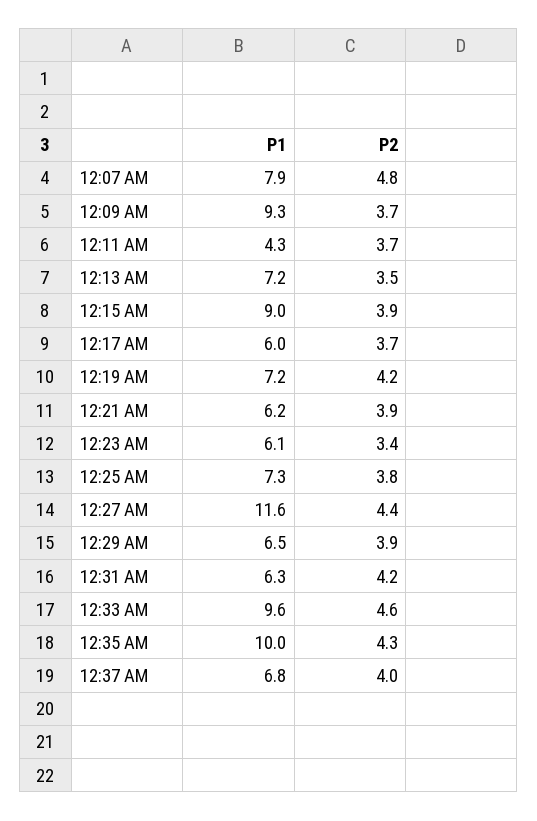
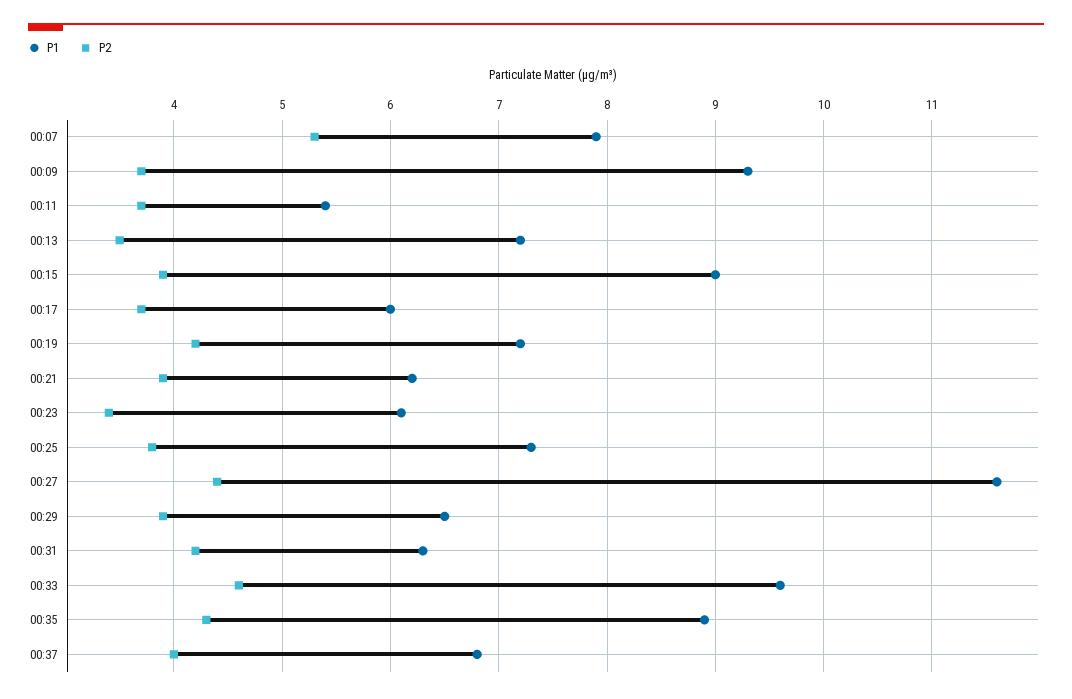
  {
    "P1": {
      "12:07 AM": 7.9,
      "12:09 AM": 9.3,
-     "12:11 AM": 4.3,
+     "12:11 AM": 5.4,
      "12:13 AM": 7.2,
      "12:15 AM": 9,
      "12:17 AM": 6,
      "12:19 AM": 7.2,
      "12:21 AM": 6.2,
      "12:23 AM": 6.1,
      "12:25 AM": 7.3,
      "12:27 AM": 11.6,
      "12:29 AM": 6.5,
      "12:31 AM": 6.3,
      "12:33 AM": 9.6,
-     "12:35 AM": 10,
+     "12:35 AM": 8.9,
      "12:37 AM": 6.8
    },
    "P2": {
-     "12:07 AM": 4.8,
+     "12:07 AM": 5.3,
      "12:09 AM": 3.7,
      "12:11 AM": 3.7,
      "12:13 AM": 3.5,
      "12:15 AM": 3.9,
      "12:17 AM": 3.7,
      "12:19 AM": 4.2,
      "12:21 AM": 3.9,
      "12:23 AM": 3.4,
      "12:25 AM": 3.8,
      "12:27 AM": 4.4,
      "12:29 AM": 3.9,
      "12:31 AM": 4.2,
      "12:33 AM": 4.6,
      "12:35 AM": 4.3,
      "12:37 AM": 4
    }
  }

